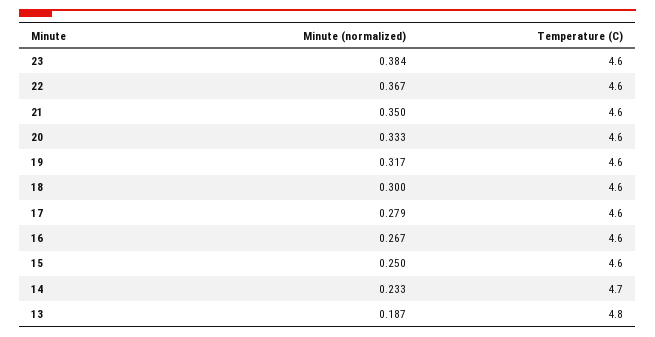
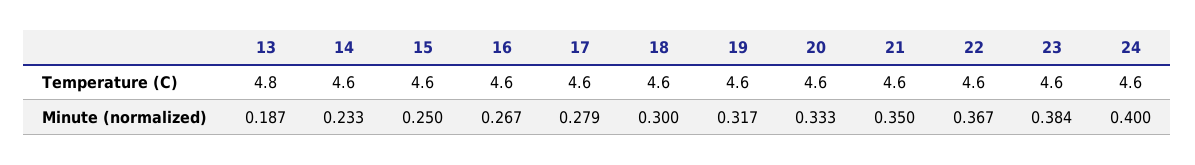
  {
    "Minute (normalized)": {
      "23": 0.384,
      "22": 0.367,
      "21": 0.35,
      "20": 0.333,
      "19": 0.317,
      "18": 0.3,
      "17": 0.279,
      "16": 0.267,
      "15": 0.25,
      "14": 0.233,
-     "13": 0.187
+     "13": 0.187,
+     "24": 0.4
    },
    "Temperature (C)": {
      "23": 4.6,
      "22": 4.6,
      "21": 4.6,
      "20": 4.6,
      "19": 4.6,
      "18": 4.6,
      "17": 4.6,
      "16": 4.6,
      "15": 4.6,
-     "14": 4.7,
+     "14": 4.6,
-     "13": 4.8
+     "13": 4.8,
+     "24": 4.6
    }
  }

